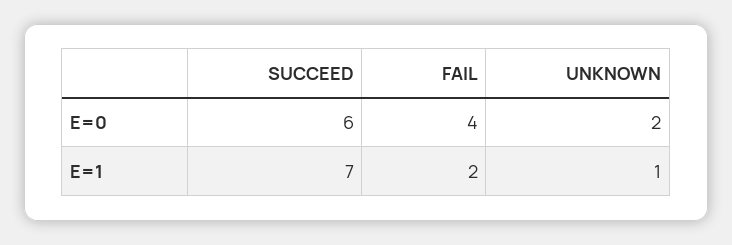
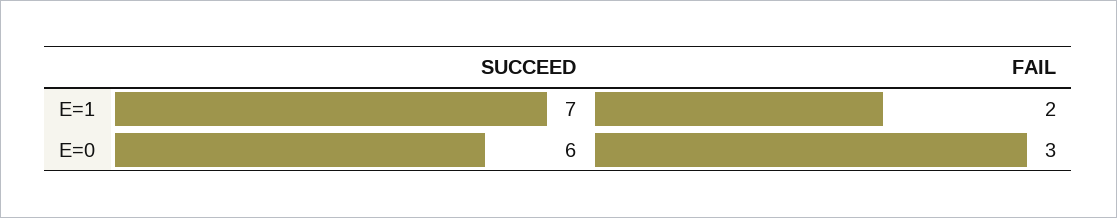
  {
    "SUCCEED": {
      "E=0": 6,
      "E=1": 7
    },
    "FAIL": {
-     "E=0": 4,
+     "E=0": 3,
      "E=1": 2
-   },
+   }
-   "UNKNOWN": {
-     "E=0": 2,
-     "E=1": 1
-   }
  }

